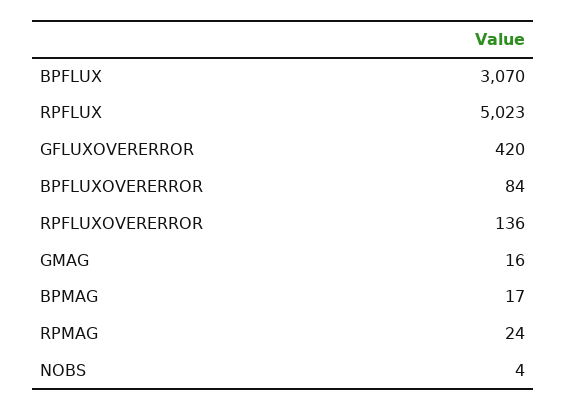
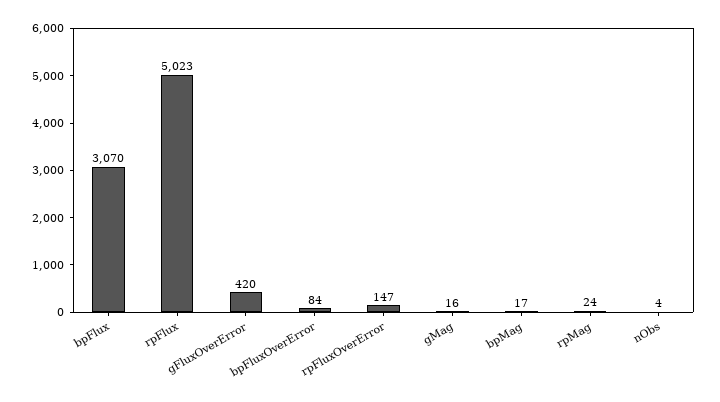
  {
    "BPFLUX": 3070,
    "RPFLUX": 5023,
    "GFLUXOVERERROR": 420,
    "BPFLUXOVERERROR": 84,
-   "RPFLUXOVERERROR": 136,
+   "RPFLUXOVERERROR": 147,
    "GMAG": 16,
    "BPMAG": 17,
    "RPMAG": 24,
    "NOBS": 4
  }

